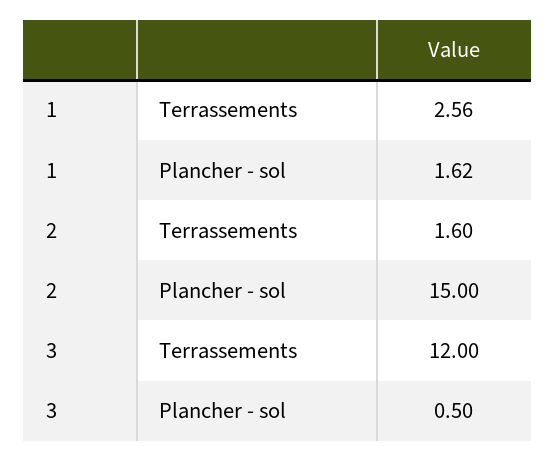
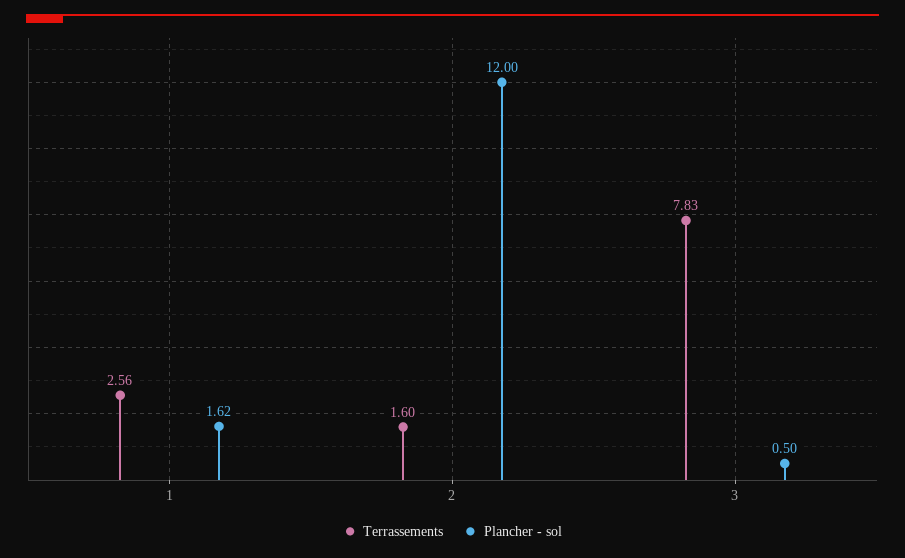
  {
    "Terrassements": {
      "1": 2.56,
      "2": 1.6,
-     "3": 12
+     "3": 7.83
    },
    "Plancher - sol": {
      "1": 1.62,
-     "2": 15,
+     "2": 12,
      "3": 0.5
    }
  }

